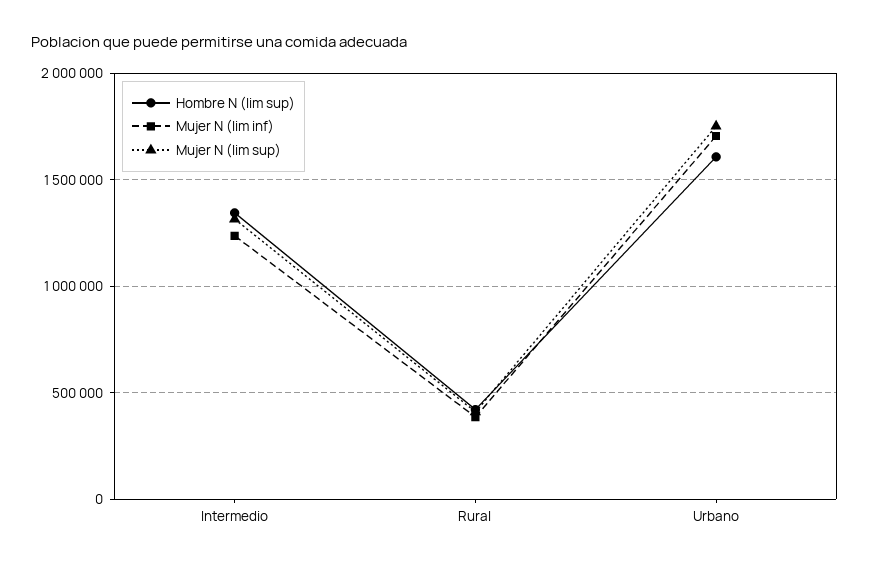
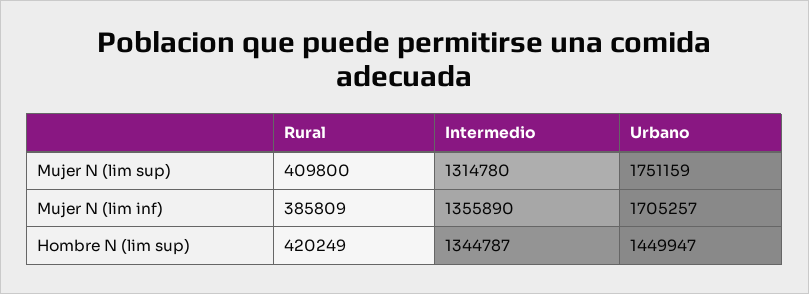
  {
    "Hombre N (lim sup)": {
      "Intermedio": 1344787,
      "Rural": 420249,
-     "Urbano": 1600000
+     "Urbano": 1449947
    },
    "Mujer N (lim inf)": {
-     "Intermedio": 1250000,
+     "Intermedio": 1355890,
      "Rural": 385809,
      "Urbano": 1705257
    },
    "Mujer N (lim sup)": {
      "Intermedio": 1314780,
      "Rural": 409800,
      "Urbano": 1751159
    }
  }

